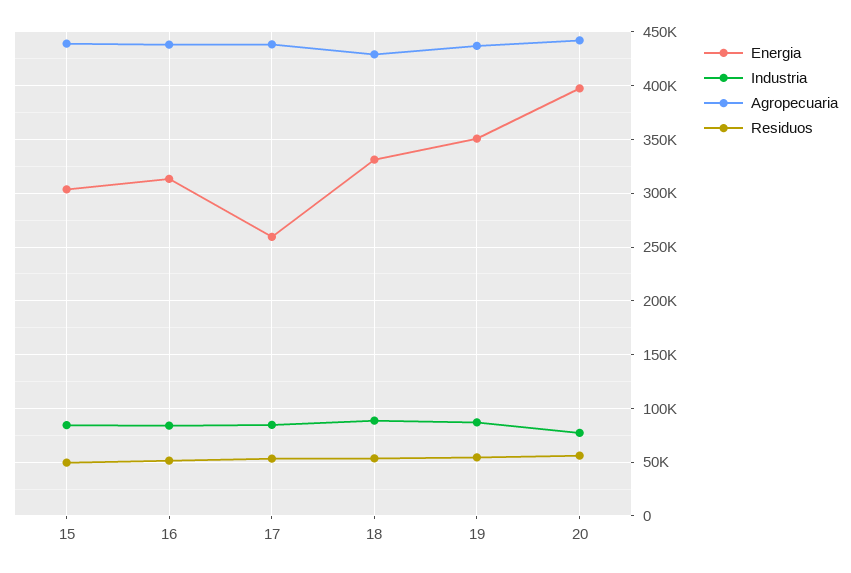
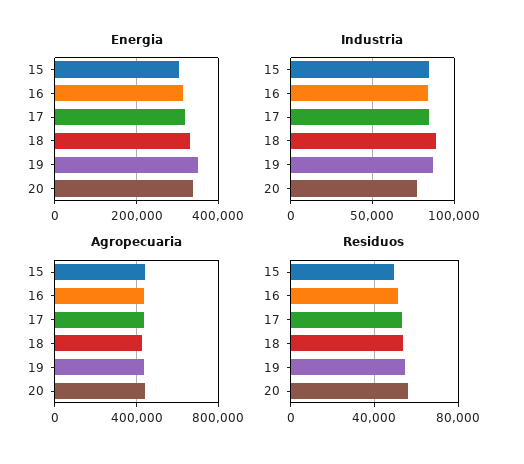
  {
    "Energia": {
      "15": 300000,
      "16": 310000,
-     "17": 260000,
+     "17": 320000,
      "18": 330000,
      "19": 350000,
-     "20": 400000
+     "20": 340000
    },
    "Industria": {
      "15": 85000,
      "16": 85000,
      "17": 85000,
      "18": 90000,
      "19": 85000,
      "20": 75000
    },
    "Agropecuaria": {
      "15": 440000,
      "16": 440000,
      "17": 440000,
      "18": 430000,
      "19": 440000,
      "20": 440000
    },
    "Residuos": {
      "15": 50000,
      "16": 50000,
      "17": 55000,
      "18": 55000,
      "19": 55000,
      "20": 55000
    }
  }

